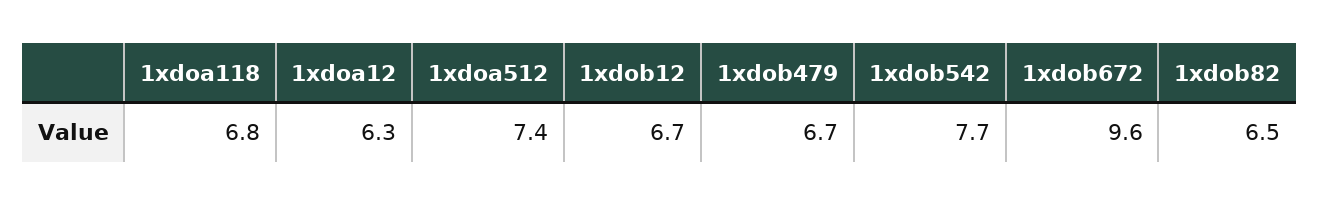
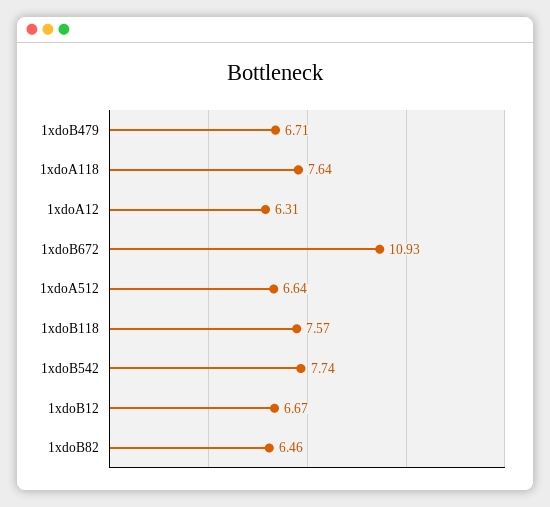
  {
-   "1xdoa118": 6.8,
+   "1xdoa118": 7.64,
    "1xdoa12": 6.31,
-   "1xdoa512": 7.4,
+   "1xdoa512": 6.64,
    "1xdob12": 6.67,
    "1xdob479": 6.71,
    "1xdob542": 7.74,
-   "1xdob672": 9.6,
+   "1xdob672": 10.93,
-   "1xdob82": 6.46
+   "1xdob82": 6.46,
+   "1xdoB118": 7.57
  }

